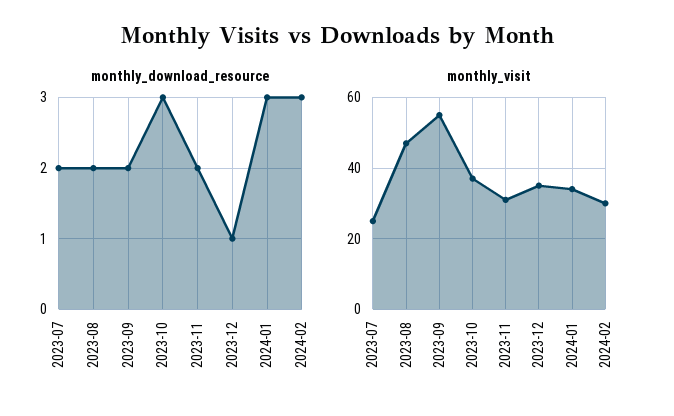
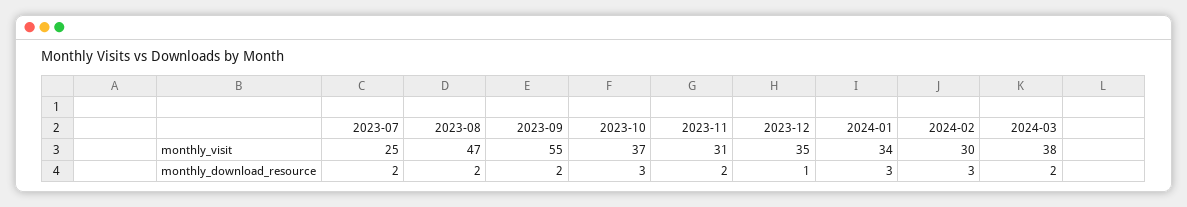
  {
    "monthly_download_resource": {
      "2023-07": 2,
      "2023-08": 2,
      "2023-09": 2,
      "2023-10": 3,
      "2023-11": 2,
      "2023-12": 1,
      "2024-01": 3,
-     "2024-02": 3
+     "2024-02": 3,
+     "2024-03": 2
    },
    "monthly_visit": {
      "2023-07": 25,
      "2023-08": 47,
      "2023-09": 55,
      "2023-10": 37,
      "2023-11": 31,
      "2023-12": 35,
      "2024-01": 34,
-     "2024-02": 30
+     "2024-02": 30,
+     "2024-03": 38
    }
  }

